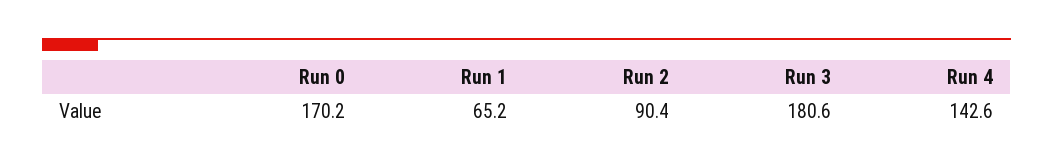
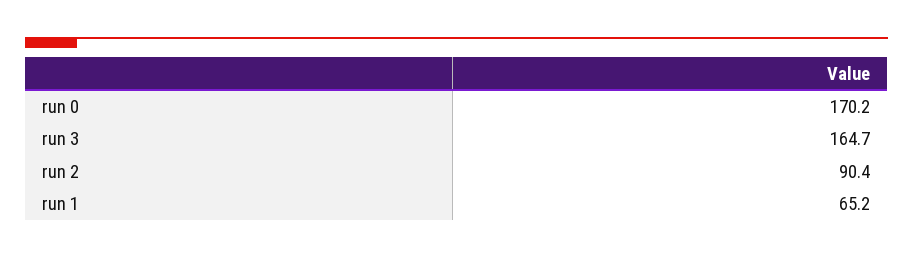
  {
    "Run 0": 170.2,
    "Run 1": 65.2,
    "Run 2": 90.4,
-   "Run 3": 180.6,
+   "Run 3": 164.7
-   "Run 4": 142.6
  }

